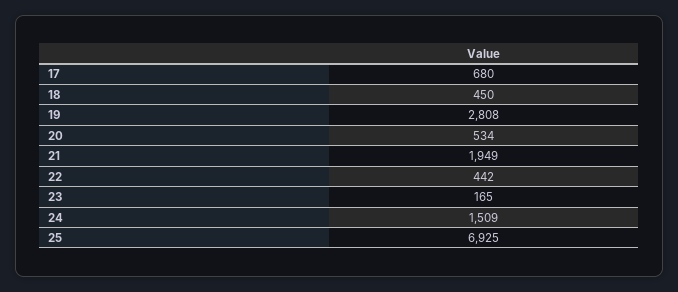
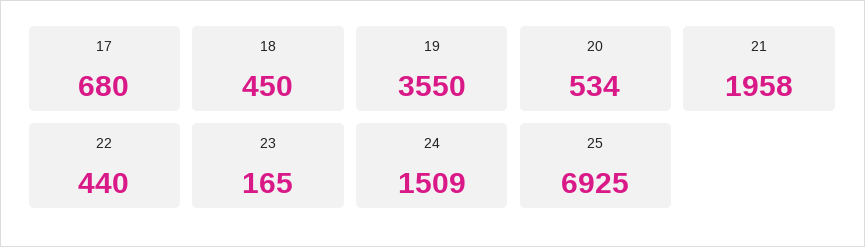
  {
    "17": 680,
    "18": 450,
-   "19": 2808,
+   "19": 3550,
    "20": 534,
-   "21": 1949,
+   "21": 1958,
-   "22": 442,
+   "22": 440,
    "23": 165,
    "24": 1509,
    "25": 6925
  }

